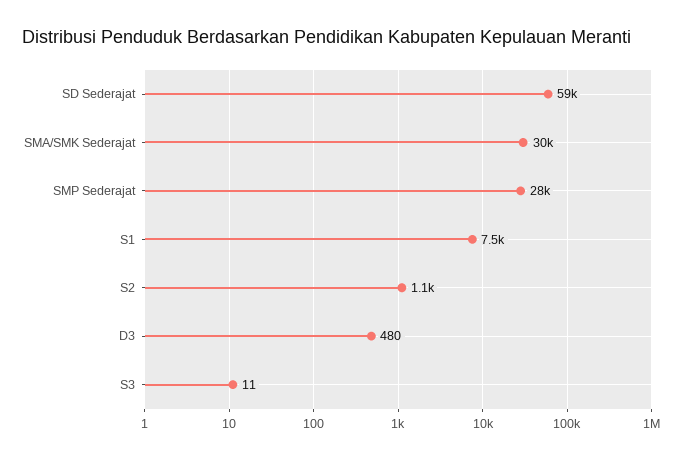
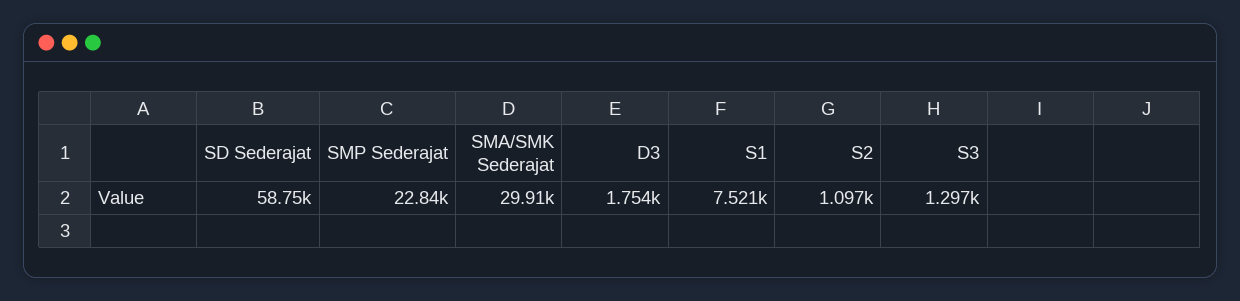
  {
    "SD Sederajat": 58750,
    "SMA/SMK Sederajat": 29910,
-   "SMP Sederajat": 28000,
+   "SMP Sederajat": 22840,
    "S1": 7521,
    "S2": 1097,
-   "D3": 480,
+   "D3": 1754,
-   "S3": 11
+   "S3": 1297
  }

